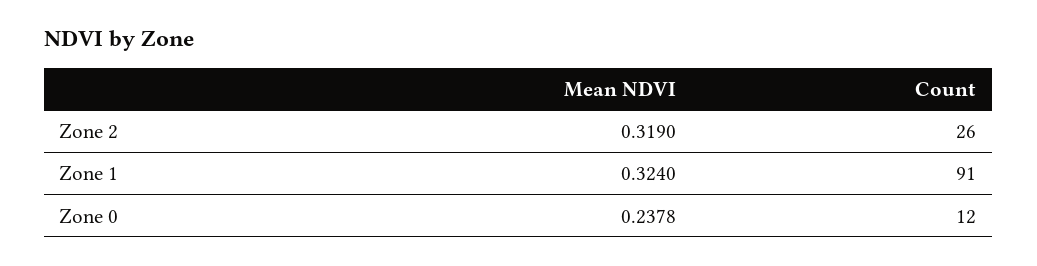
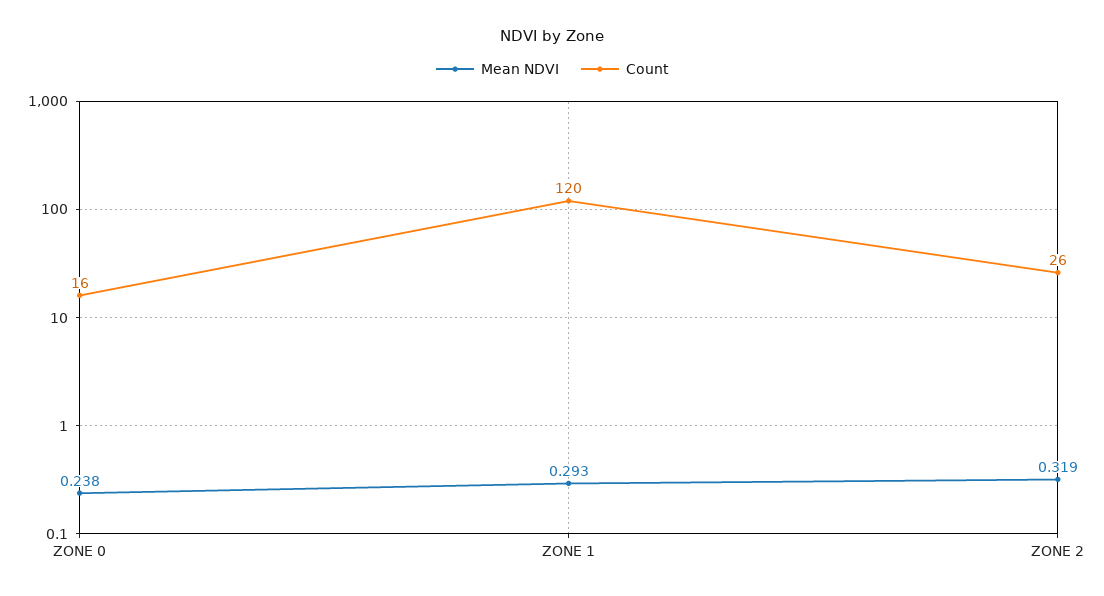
  {
    "Mean NDVI": {
      "Zone 2": 0.319,
-     "Zone 1": 0.324,
+     "Zone 1": 0.293,
      "Zone 0": 0.2378
    },
    "Count": {
      "Zone 2": 26,
-     "Zone 1": 91,
+     "Zone 1": 120,
-     "Zone 0": 12
+     "Zone 0": 16
    }
  }

